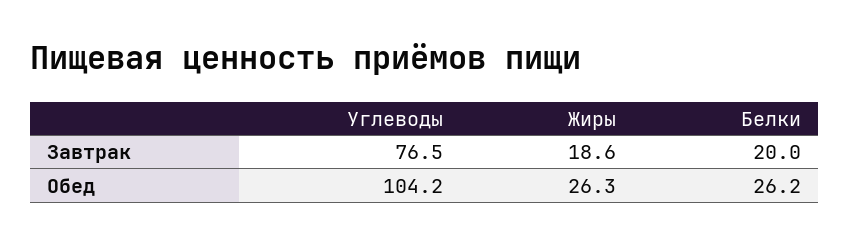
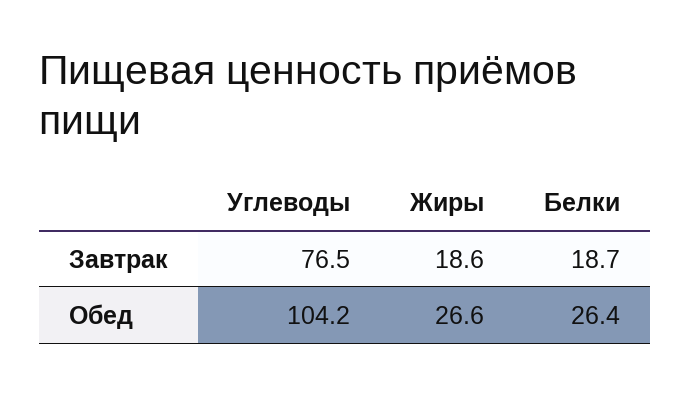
  {
    "Углеводы": {
      "Завтрак": 76.5,
      "Обед": 104.2
    },
    "Жиры": {
      "Завтрак": 18.6,
-     "Обед": 26.3
+     "Обед": 26.6
    },
    "Белки": {
-     "Завтрак": 20,
+     "Завтрак": 18.7,
-     "Обед": 26.2
+     "Обед": 26.4
    }
  }

